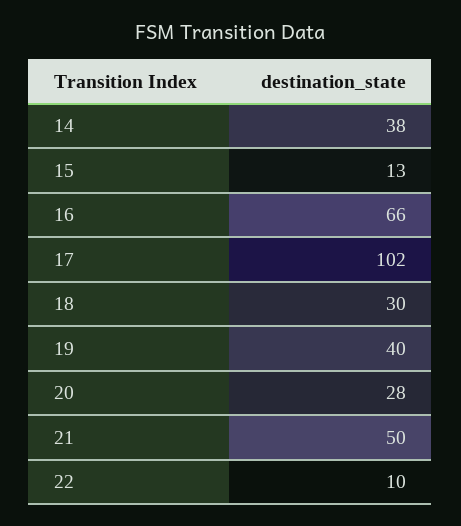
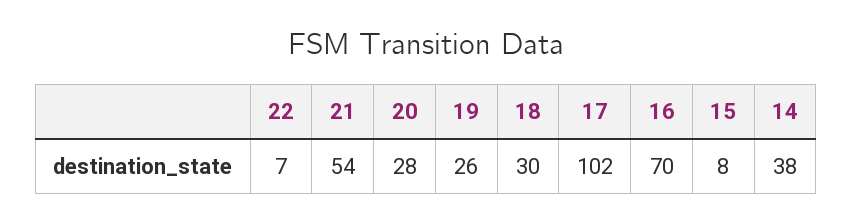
  {
    "14": 38,
-   "15": 13,
+   "15": 8,
-   "16": 66,
+   "16": 70,
    "17": 102,
    "18": 30,
-   "19": 40,
+   "19": 26,
    "20": 28,
-   "21": 50,
+   "21": 54,
-   "22": 10
+   "22": 7
  }

